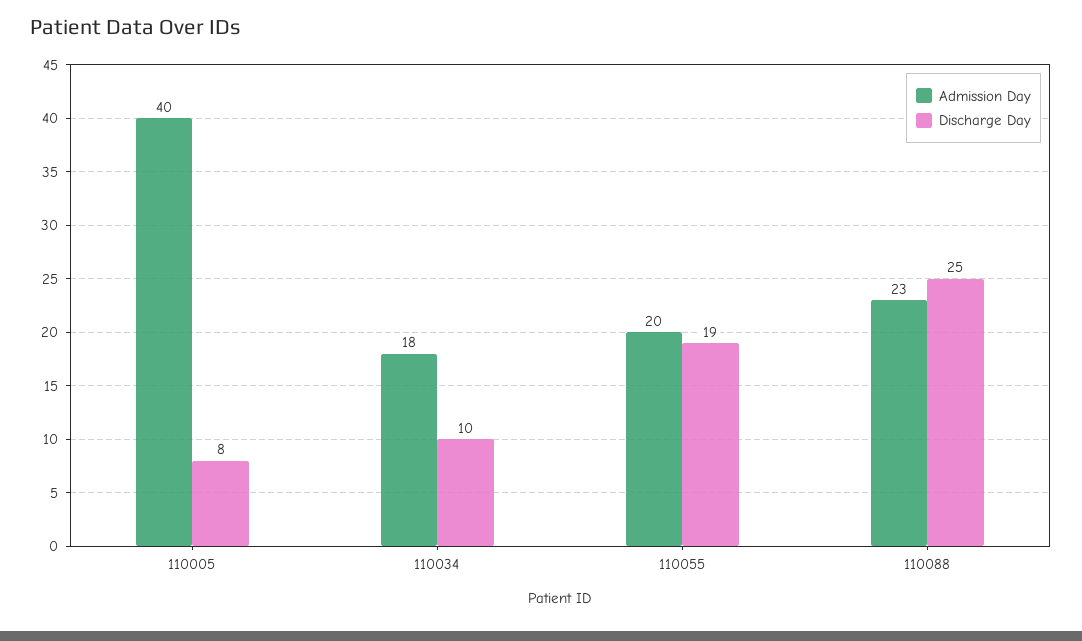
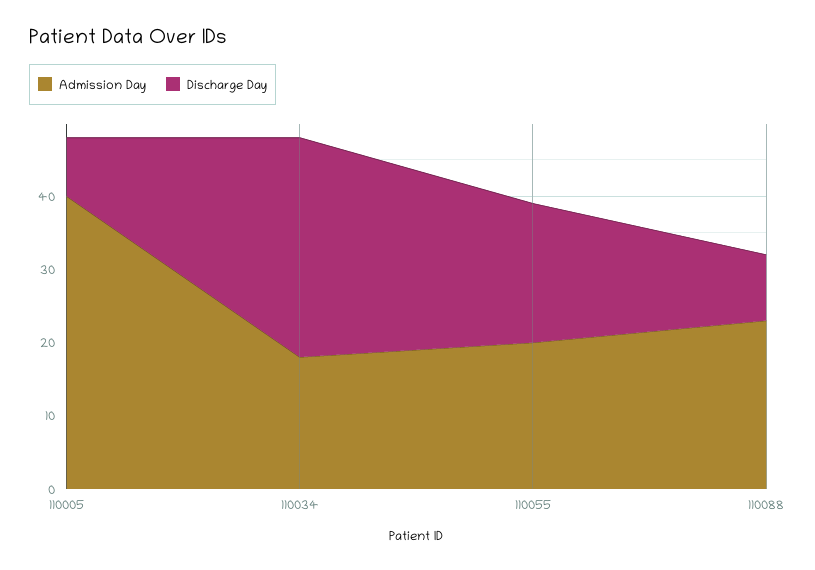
  {
    "Admission Day": {
      "110005": 40,
      "110034": 18,
      "110055": 20,
      "110088": 23
    },
    "Discharge Day": {
      "110005": 8,
-     "110034": 10,
+     "110034": 30,
      "110055": 19,
-     "110088": 25
+     "110088": 10
    }
  }

